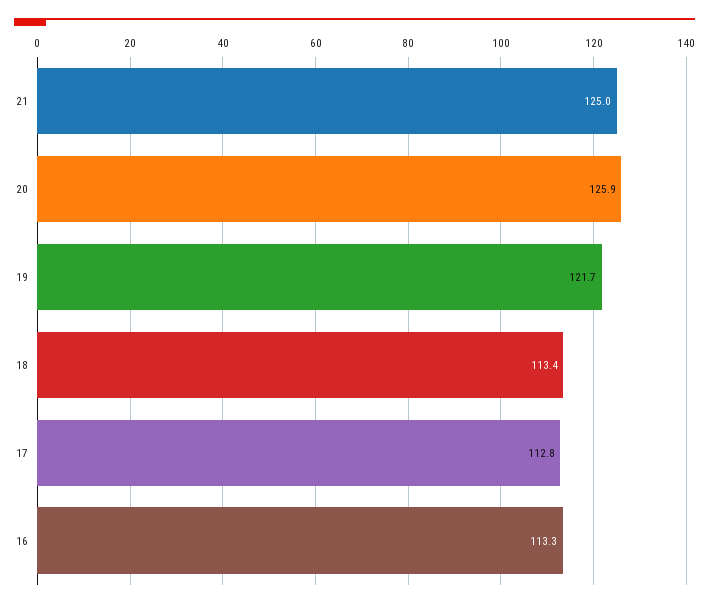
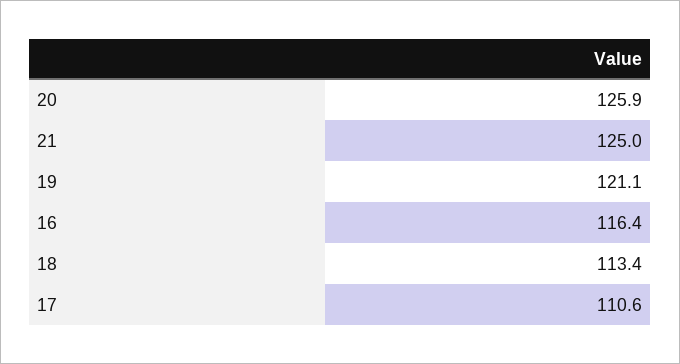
  {
    "21": 125,
    "20": 125.9,
-   "19": 121.7,
+   "19": 121.1,
    "18": 113.4,
-   "17": 112.8,
+   "17": 110.6,
-   "16": 113.3
+   "16": 116.4
  }

